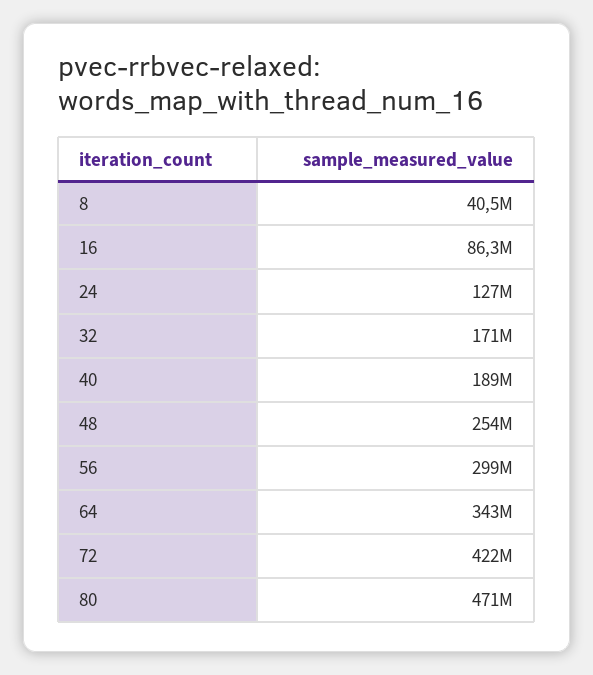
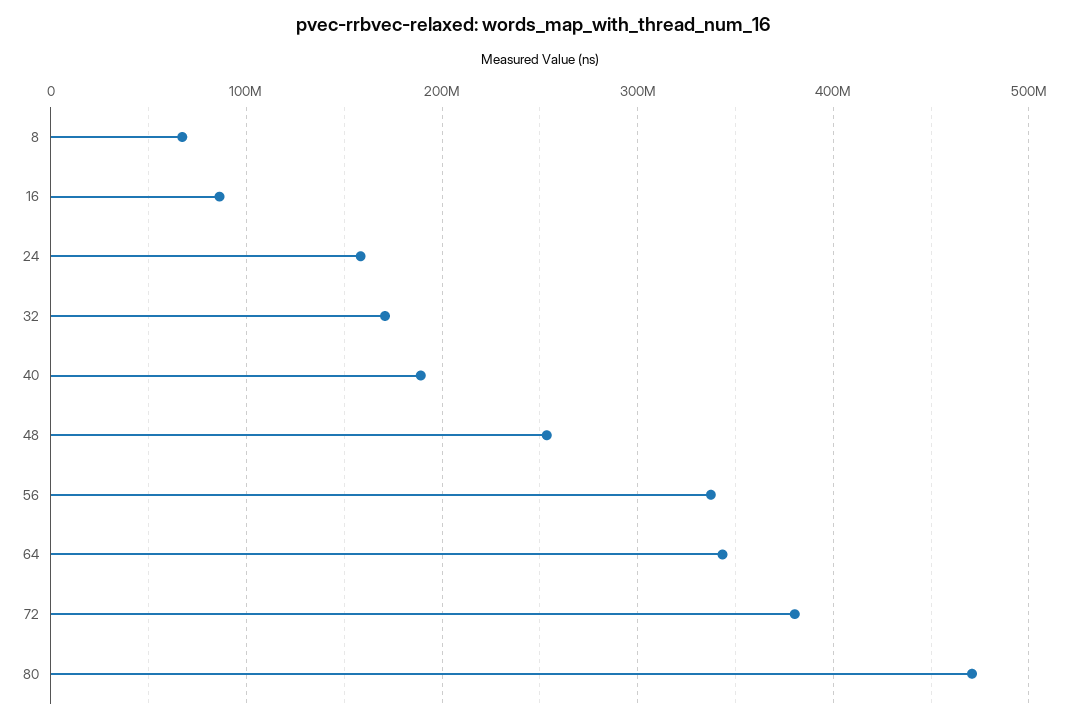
  {
-   "8": 40500000,
+   "8": 70000000,
    "16": 86300000,
-   "24": 127000000,
+   "24": 160000000,
    "32": 171000000,
    "40": 189000000,
    "48": 254000000,
-   "56": 299000000,
+   "56": 340000000,
    "64": 343000000,
-   "72": 422000000,
+   "72": 380000000,
    "80": 471000000
  }

